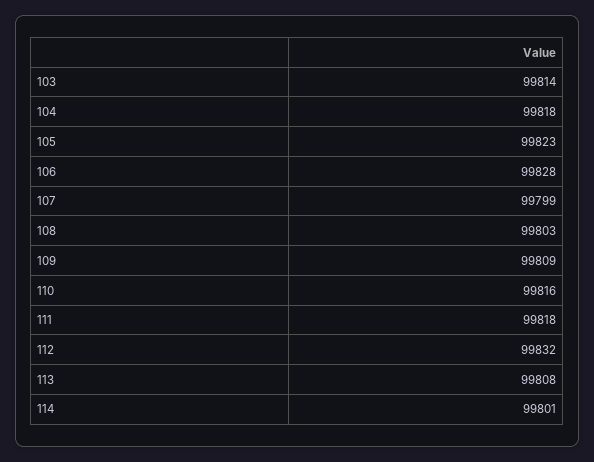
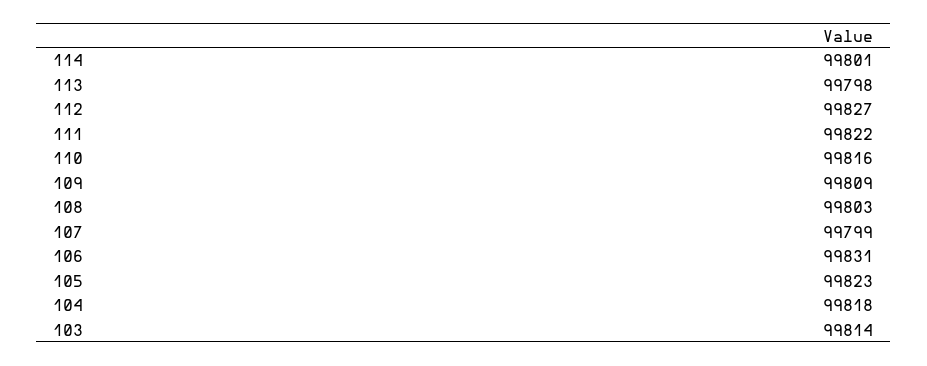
  {
    "103": 99814,
    "104": 99818,
    "105": 99823,
-   "106": 99828,
+   "106": 99831,
    "107": 99799,
    "108": 99803,
    "109": 99809,
    "110": 99816,
-   "111": 99818,
+   "111": 99822,
-   "112": 99832,
+   "112": 99827,
-   "113": 99808,
+   "113": 99798,
    "114": 99801
  }

